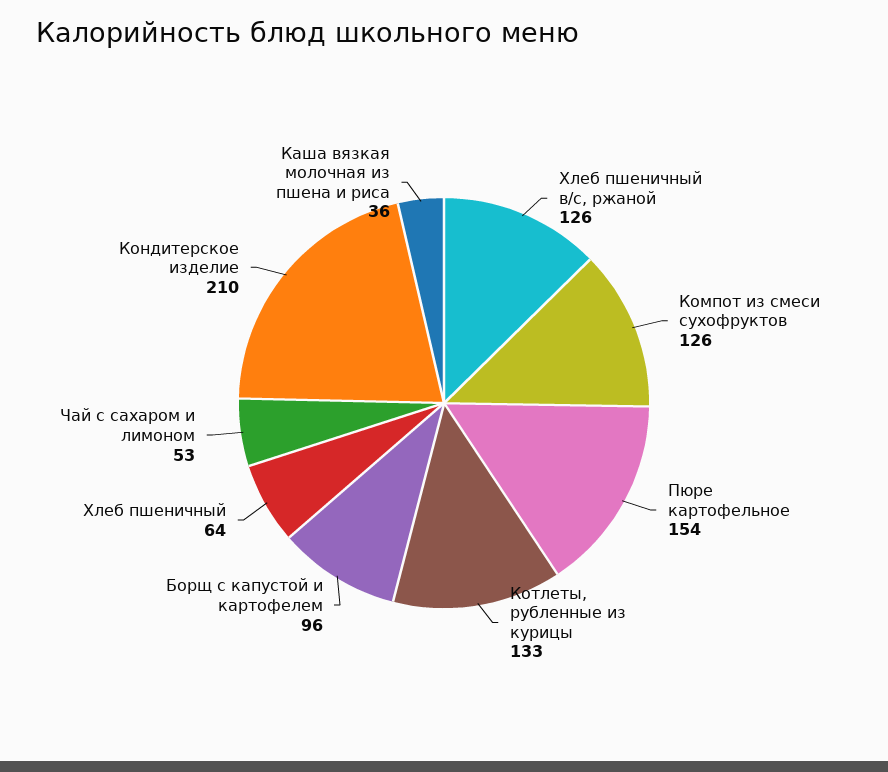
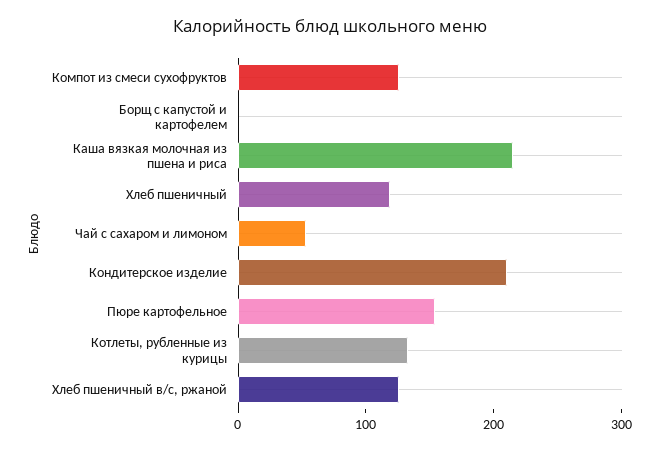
  {
    "Хлеб пшеничный в/с, ржаной": 126,
    "Компот из смеси сухофруктов": 126,
    "Пюре картофельное": 154,
    "Котлеты, рубленные из курицы": 133,
-   "Борщ с капустой и картофелем": 96,
+   "Борщ с капустой и картофелем": 0,
-   "Хлеб пшеничный": 64,
+   "Хлеб пшеничный": 120,
    "Чай с сахаром и лимоном": 53,
    "Кондитерское изделие": 210,
-   "Каша вязкая молочная из пшена и риса": 36
+   "Каша вязкая молочная из пшена и риса": 220
  }

